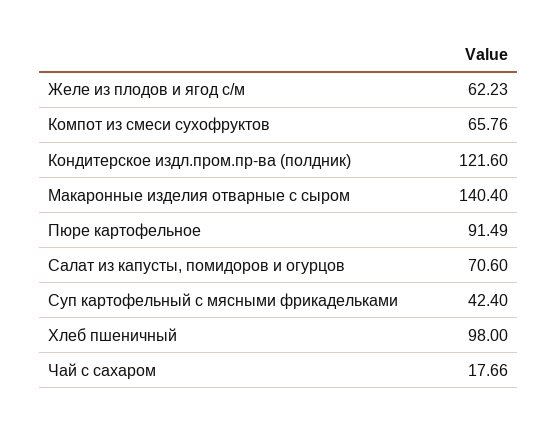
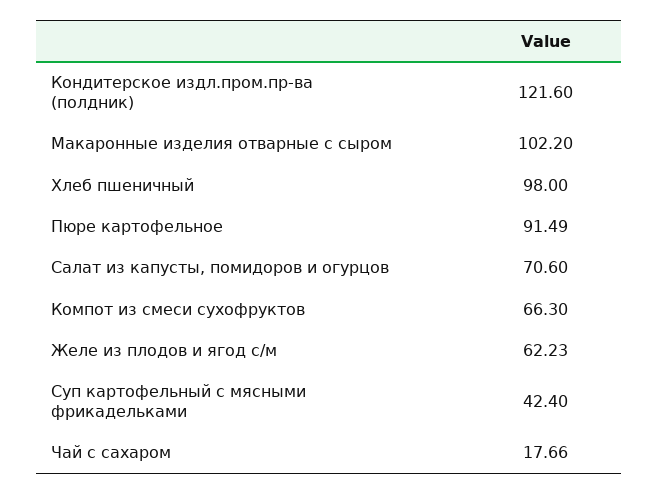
  {
    "Желе из плодов и ягод с/м": 62.23,
-   "Компот из смеси сухофруктов": 65.76,
+   "Компот из смеси сухофруктов": 66.3,
    "Кондитерское издл.пром.пр-ва (полдник)": 121.6,
-   "Макаронные изделия отварные с сыром": 140.4,
+   "Макаронные изделия отварные с сыром": 102.2,
    "Пюре картофельное": 91.49,
    "Салат из капусты, помидоров и огурцов": 70.6,
    "Суп картофельный с мясными фрикадельками": 42.4,
    "Хлеб пшеничный": 98,
    "Чай с сахаром": 17.66
  }

